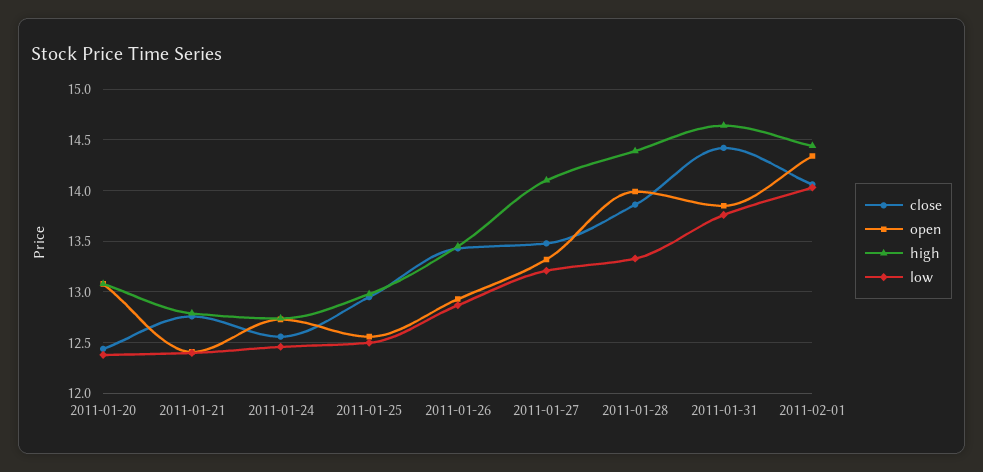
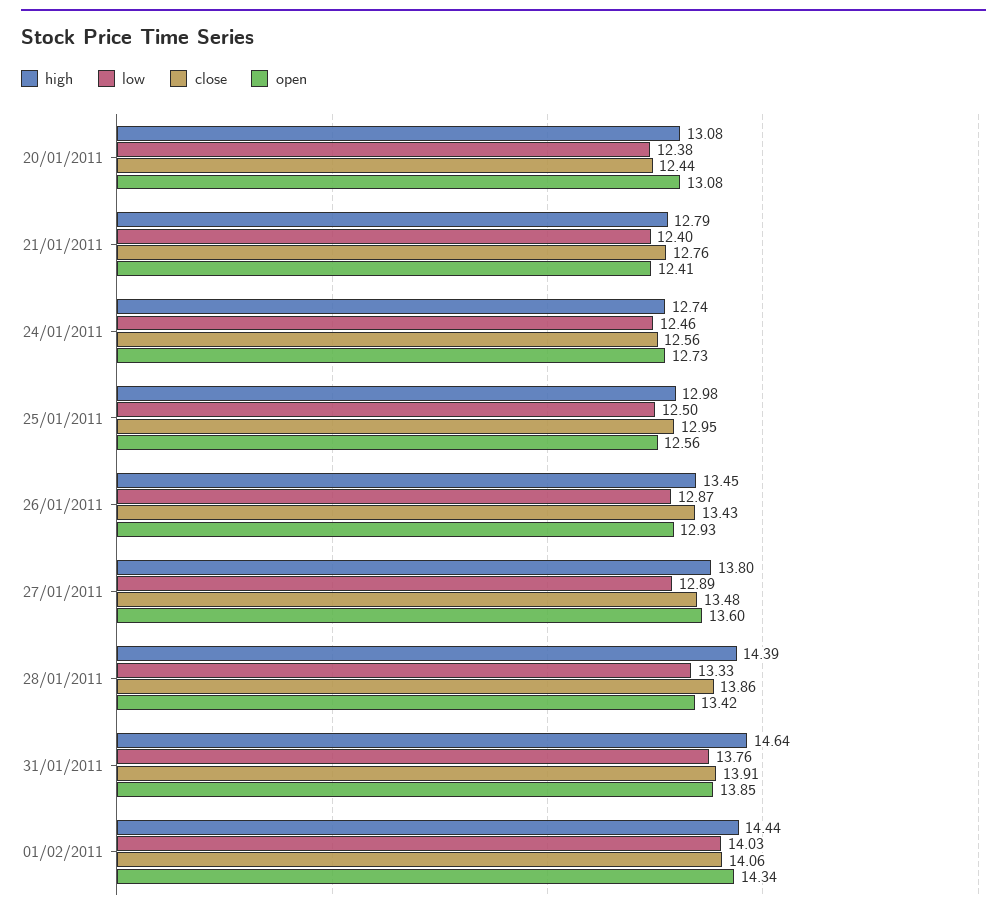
  {
    "close": {
      "2011-01-20": 12.44,
      "2011-01-21": 12.76,
      "2011-01-24": 12.56,
      "2011-01-25": 12.95,
      "2011-01-26": 13.43,
      "2011-01-27": 13.48,
      "2011-01-28": 13.86,
-     "2011-01-31": 14.4,
+     "2011-01-31": 13.91,
      "2011-02-01": 14.06
    },
    "open": {
      "2011-01-20": 13.08,
      "2011-01-21": 12.41,
      "2011-01-24": 12.73,
      "2011-01-25": 12.56,
      "2011-01-26": 12.93,
-     "2011-01-27": 13.3,
+     "2011-01-27": 13.6,
-     "2011-01-28": 14,
+     "2011-01-28": 13.42,
      "2011-01-31": 13.85,
      "2011-02-01": 14.34
    },
    "high": {
      "2011-01-20": 13.08,
      "2011-01-21": 12.79,
      "2011-01-24": 12.74,
      "2011-01-25": 12.98,
      "2011-01-26": 13.45,
-     "2011-01-27": 14.1,
+     "2011-01-27": 13.8,
      "2011-01-28": 14.39,
      "2011-01-31": 14.64,
      "2011-02-01": 14.44
    },
    "low": {
      "2011-01-20": 12.38,
      "2011-01-21": 12.4,
      "2011-01-24": 12.46,
      "2011-01-25": 12.5,
      "2011-01-26": 12.87,
-     "2011-01-27": 13.2,
+     "2011-01-27": 12.89,
      "2011-01-28": 13.33,
      "2011-01-31": 13.76,
      "2011-02-01": 14.03
    }
  }

